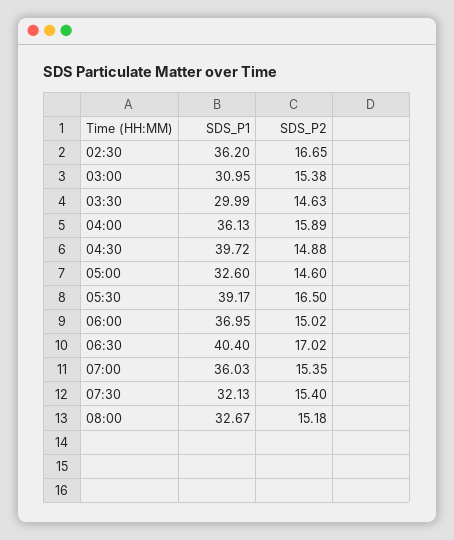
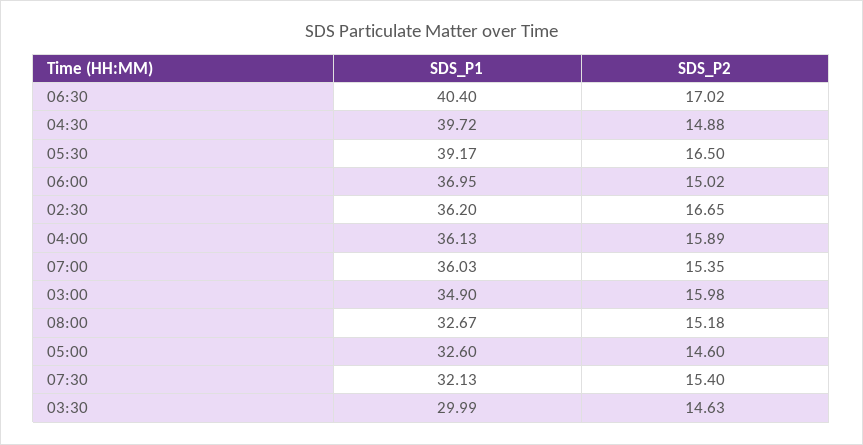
  {
    "SDS_P1": {
      "02:30": 36.2,
-     "03:00": 30.95,
+     "03:00": 34.9,
      "03:30": 29.99,
      "04:00": 36.13,
      "04:30": 39.72,
      "05:00": 32.6,
      "05:30": 39.17,
      "06:00": 36.95,
      "06:30": 40.4,
      "07:00": 36.03,
      "07:30": 32.13,
      "08:00": 32.67
    },
    "SDS_P2": {
      "02:30": 16.65,
-     "03:00": 15.38,
+     "03:00": 15.98,
      "03:30": 14.63,
      "04:00": 15.89,
      "04:30": 14.88,
      "05:00": 14.6,
      "05:30": 16.5,
      "06:00": 15.02,
      "06:30": 17.02,
      "07:00": 15.35,
      "07:30": 15.4,
      "08:00": 15.18
    }
  }

